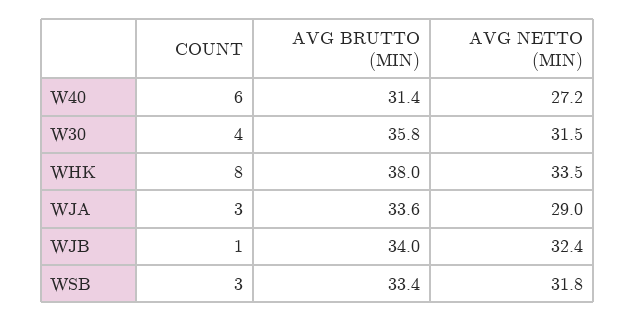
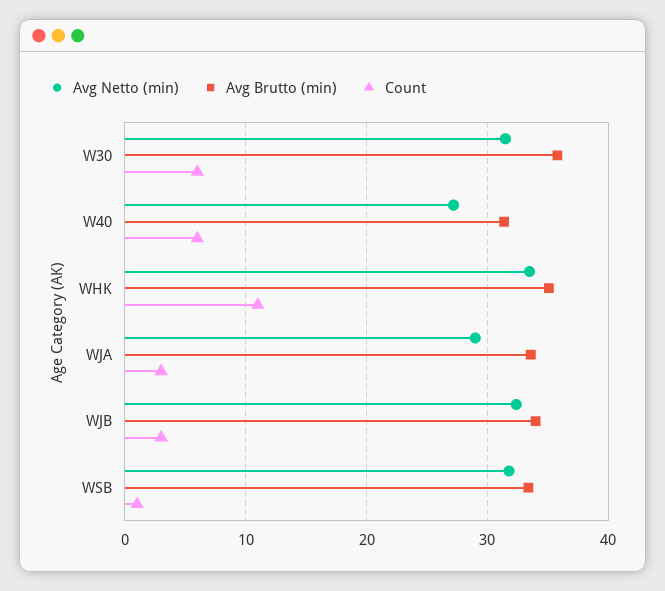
  {
    "COUNT": {
      "W40": 6,
-     "W30": 4,
+     "W30": 6,
-     "WHK": 8,
+     "WHK": 11,
      "WJA": 3,
-     "WJB": 1,
+     "WJB": 3,
-     "WSB": 3
+     "WSB": 1
    },
    "AVG BRUTTO (MIN)": {
      "W40": 31.4,
      "W30": 35.8,
-     "WHK": 38,
+     "WHK": 35,
      "WJA": 33.6,
      "WJB": 34,
      "WSB": 33.4
    },
    "AVG NETTO (MIN)": {
      "W40": 27.2,
      "W30": 31.5,
      "WHK": 33.5,
      "WJA": 29,
      "WJB": 32.4,
      "WSB": 31.8
    }
  }

